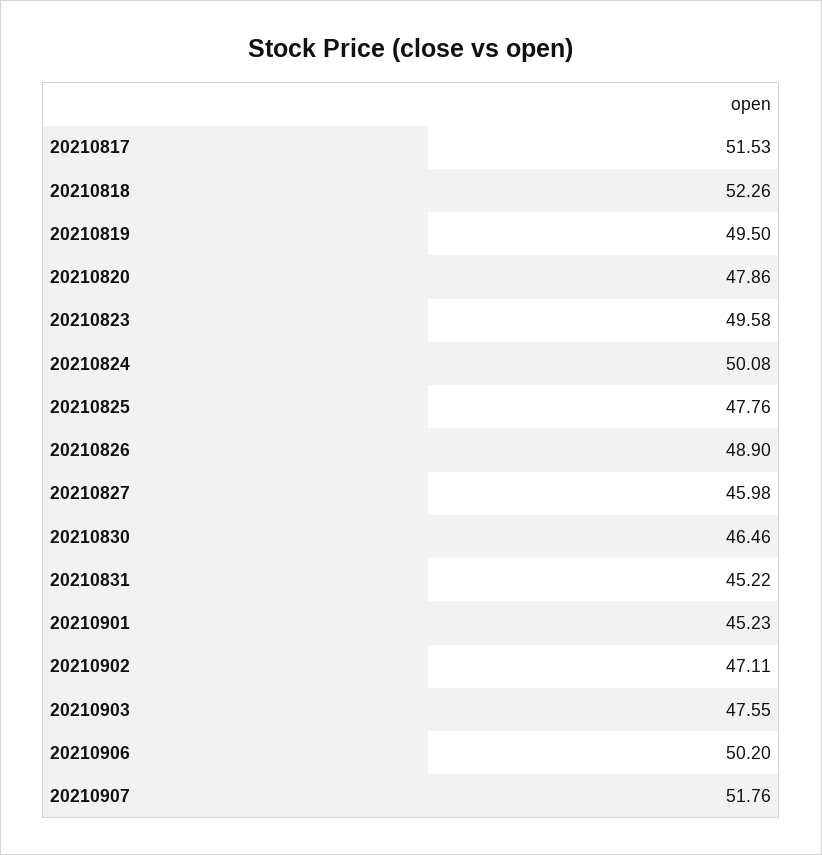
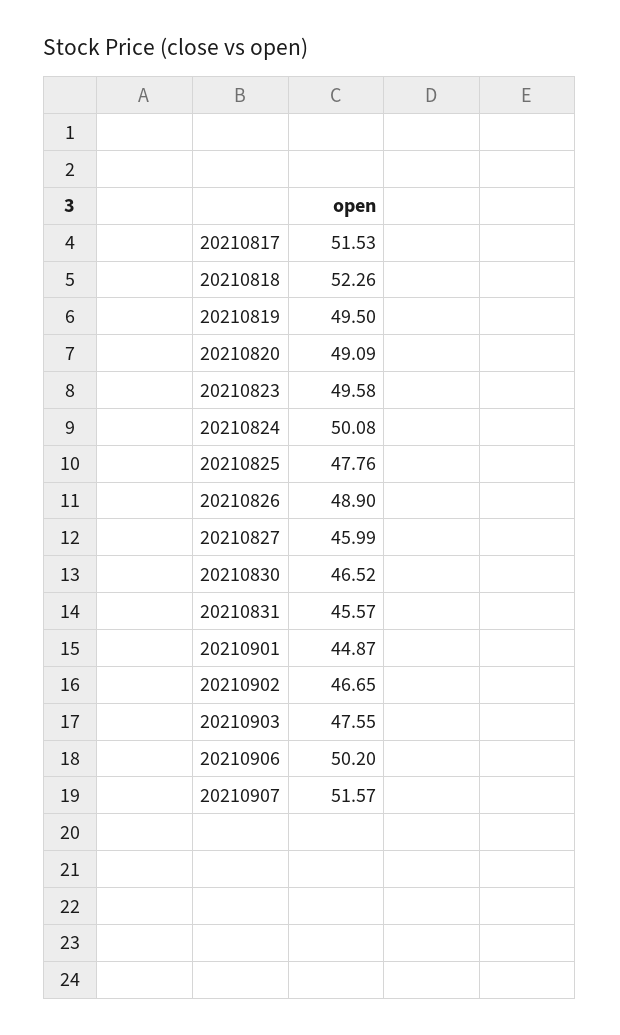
  {
    "20210817": 51.53,
    "20210818": 52.26,
    "20210819": 49.5,
-   "20210820": 47.86,
+   "20210820": 49.09,
    "20210823": 49.58,
    "20210824": 50.08,
    "20210825": 47.76,
    "20210826": 48.9,
-   "20210827": 45.98,
+   "20210827": 45.99,
-   "20210830": 46.46,
+   "20210830": 46.52,
-   "20210831": 45.22,
+   "20210831": 45.57,
-   "20210901": 45.23,
+   "20210901": 44.87,
-   "20210902": 47.11,
+   "20210902": 46.65,
    "20210903": 47.55,
    "20210906": 50.2,
-   "20210907": 51.76
+   "20210907": 51.57
  }

